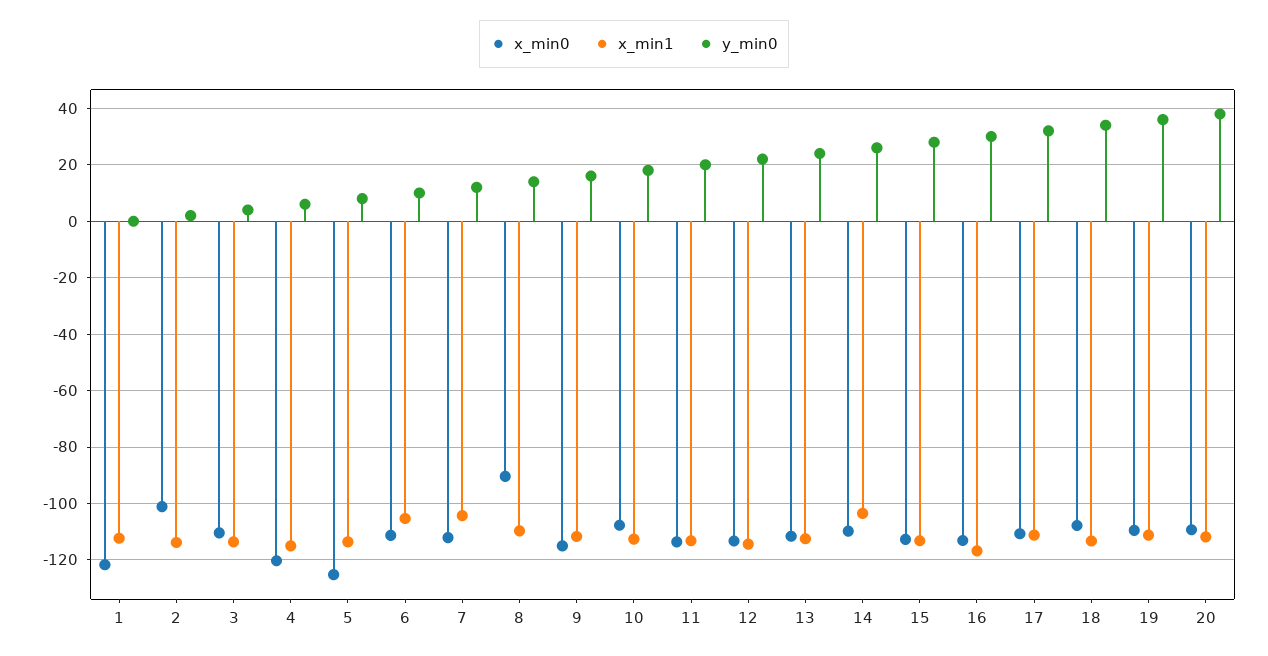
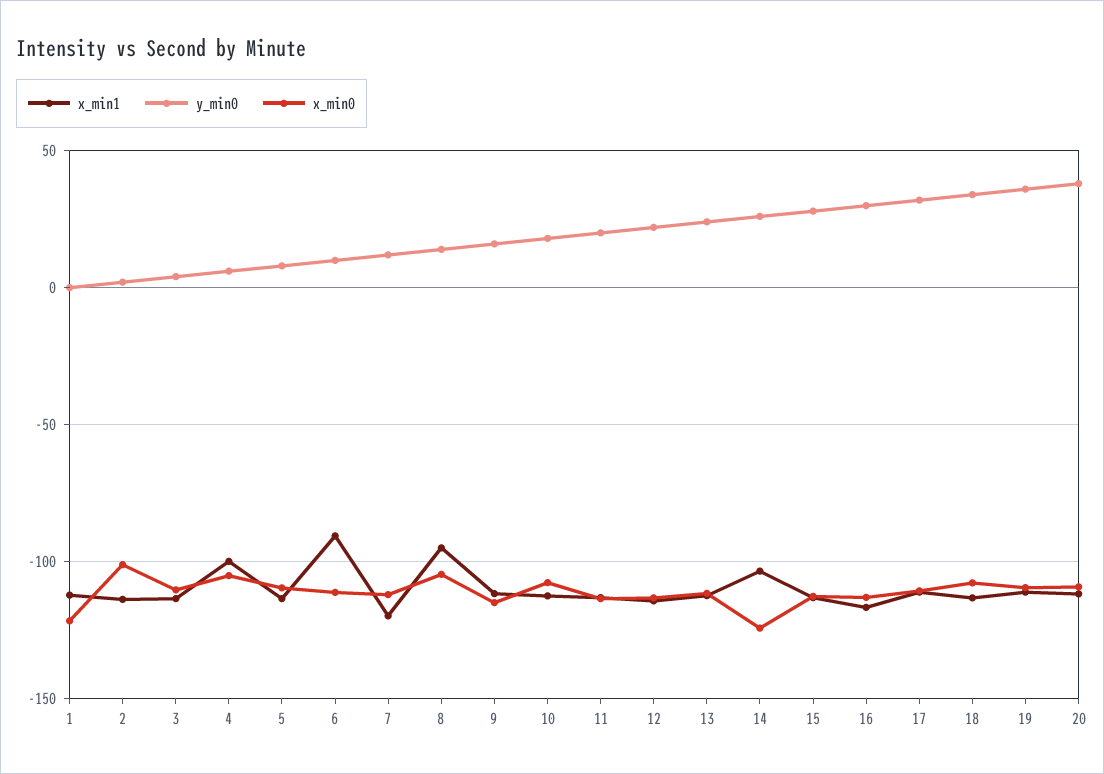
  {
    "x_min0": {
      "1": -122.5,
      "2": -100,
      "3": -110,
-     "4": -120,
+     "4": -105,
-     "5": -125,
+     "5": -110,
      "6": -112.5,
      "7": -112.5,
-     "8": -90,
+     "8": -105,
      "9": -115,
      "10": -107.5,
      "11": -112.5,
      "12": -112.5,
      "13": -112.5,
-     "14": -110,
+     "14": -125,
      "15": -112.5,
      "16": -112.5,
      "17": -110,
      "18": -107.5,
      "19": -110,
      "20": -110
    },
    "x_min1": {
      "1": -112.5,
      "2": -115,
      "3": -112.5,
-     "4": -115,
+     "4": -100,
      "5": -112.5,
-     "6": -105,
+     "6": -90,
-     "7": -105,
+     "7": -120,
-     "8": -110,
+     "8": -95,
      "9": -112.5,
      "10": -112.5,
      "11": -112.5,
      "12": -115,
      "13": -112.5,
      "14": -102.5,
      "15": -112.5,
      "16": -117.5,
      "17": -110,
      "18": -112.5,
      "19": -110,
      "20": -112.5
    },
    "y_min0": {
      "1": 0,
      "2": 2.5,
      "3": 5,
      "4": 5,
      "5": 7.5,
      "6": 10,
      "7": 12.5,
      "8": 15,
      "9": 15,
      "10": 17.5,
      "11": 20,
      "12": 22.5,
      "13": 25,
      "14": 25,
      "15": 27.5,
      "16": 30,
      "17": 32.5,
      "18": 35,
      "19": 35,
      "20": 37.5
    }
  }

